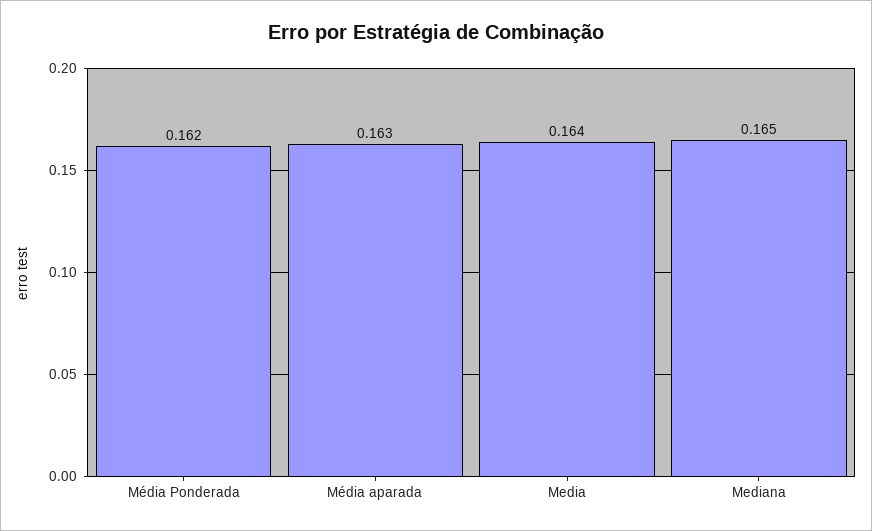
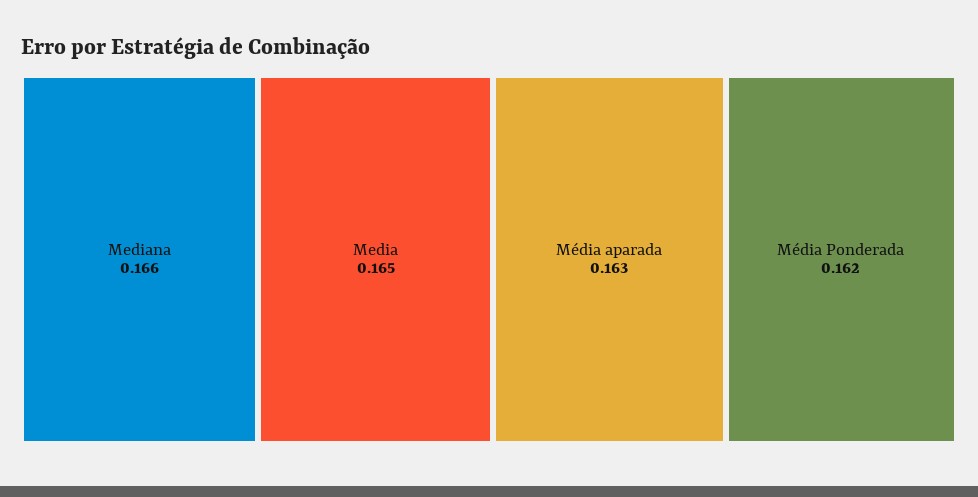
  {
    "Média Ponderada": 0.162,
    "Média aparada": 0.163,
-   "Media": 0.164,
+   "Media": 0.165,
-   "Mediana": 0.165
+   "Mediana": 0.166
  }

